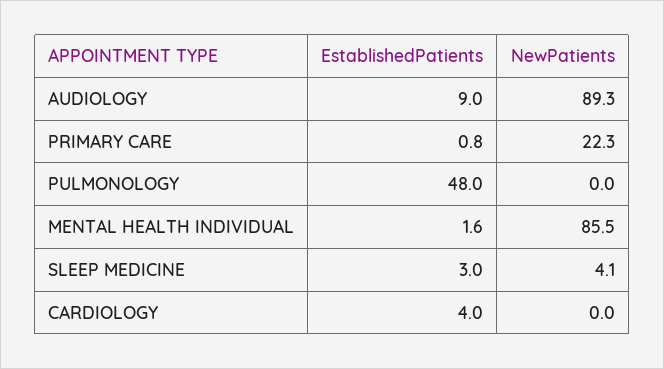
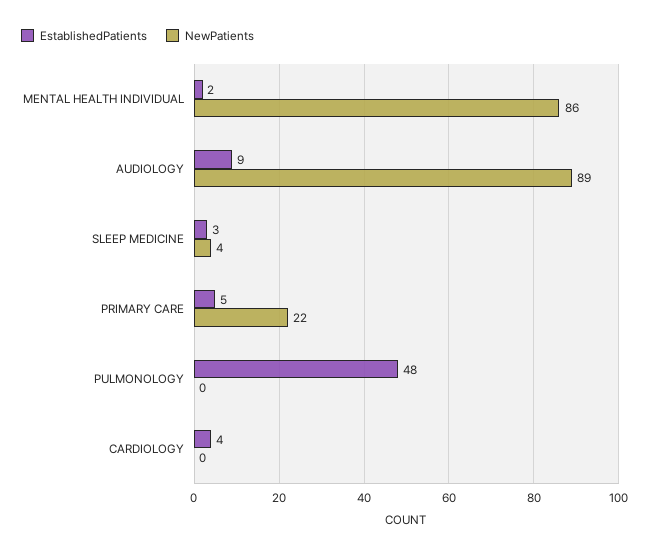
  {
    "EstablishedPatients": {
      "AUDIOLOGY": 9,
-     "PRIMARY CARE": 0.8,
+     "PRIMARY CARE": 5,
      "PULMONOLOGY": 48,
      "MENTAL HEALTH INDIVIDUAL": 1.6,
      "SLEEP MEDICINE": 3,
      "CARDIOLOGY": 4
    },
    "NewPatients": {
      "AUDIOLOGY": 89.3,
      "PRIMARY CARE": 22.3,
      "PULMONOLOGY": 0,
      "MENTAL HEALTH INDIVIDUAL": 85.5,
      "SLEEP MEDICINE": 4.1,
      "CARDIOLOGY": 0
    }
  }

